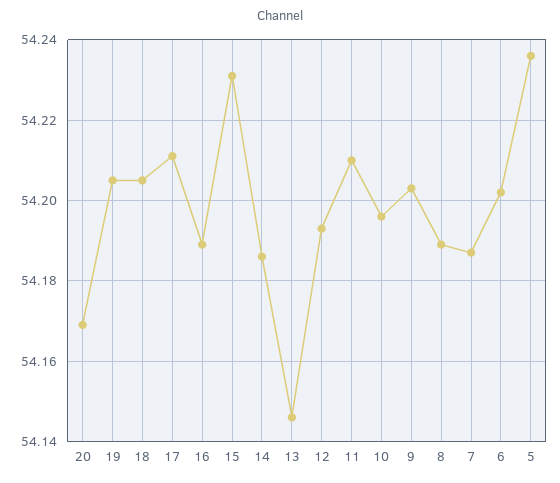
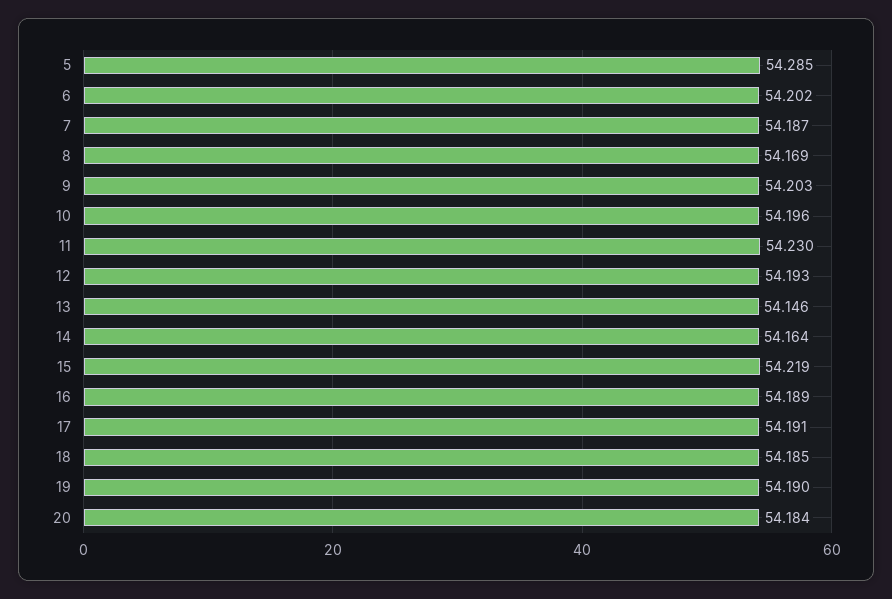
  {
-   "20": 54.17,
+   "20": 54.184,
-   "19": 54.205,
+   "19": 54.19,
-   "18": 54.205,
+   "18": 54.185,
-   "17": 54.21,
+   "17": 54.191,
    "16": 54.189,
-   "15": 54.23,
+   "15": 54.219,
-   "14": 54.185,
+   "14": 54.164,
    "13": 54.146,
    "12": 54.193,
-   "11": 54.21,
+   "11": 54.23,
    "10": 54.196,
    "9": 54.203,
-   "8": 54.19,
+   "8": 54.169,
    "7": 54.187,
    "6": 54.202,
-   "5": 54.235
+   "5": 54.285
  }

